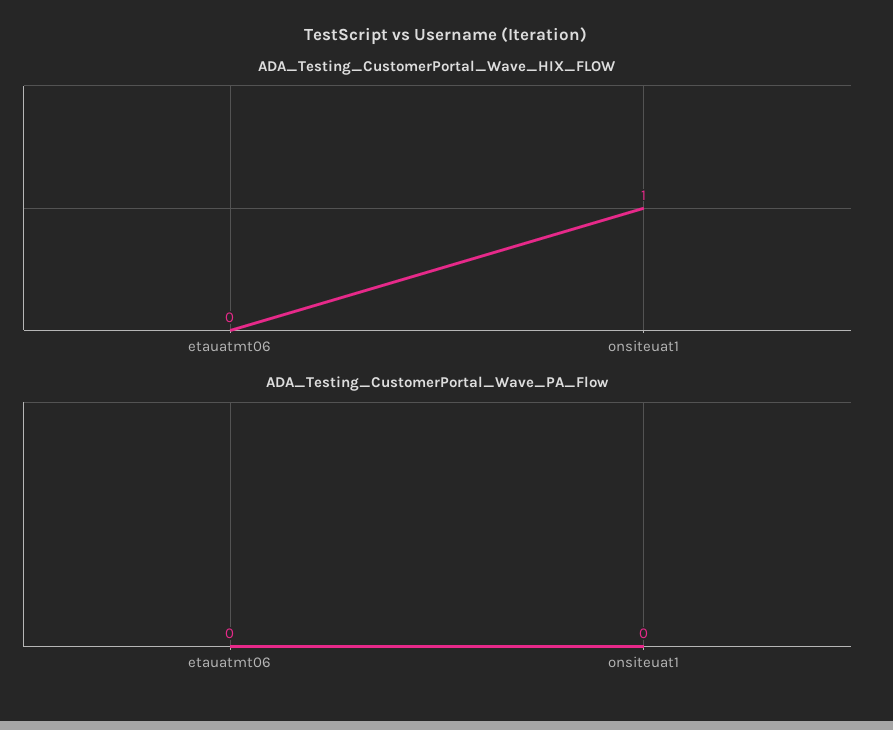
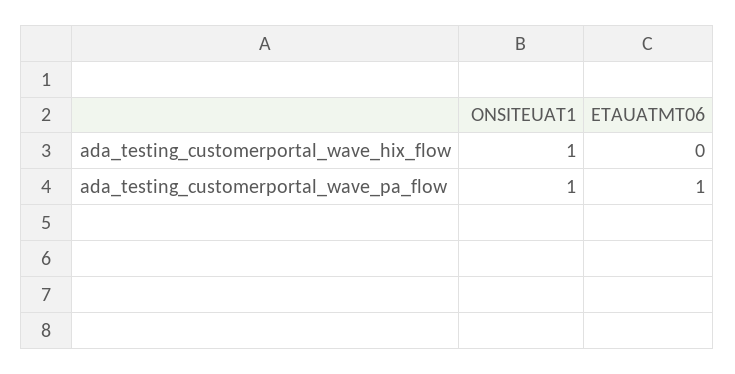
  {
    "ADA_Testing_CustomerPortal_Wave_HIX_FLOW": {
      "etauatmt06": 0,
      "onsiteuat1": 1
    },
    "ADA_Testing_CustomerPortal_Wave_PA_Flow": {
-     "etauatmt06": 0,
+     "etauatmt06": 1,
-     "onsiteuat1": 0
+     "onsiteuat1": 1
    }
  }

